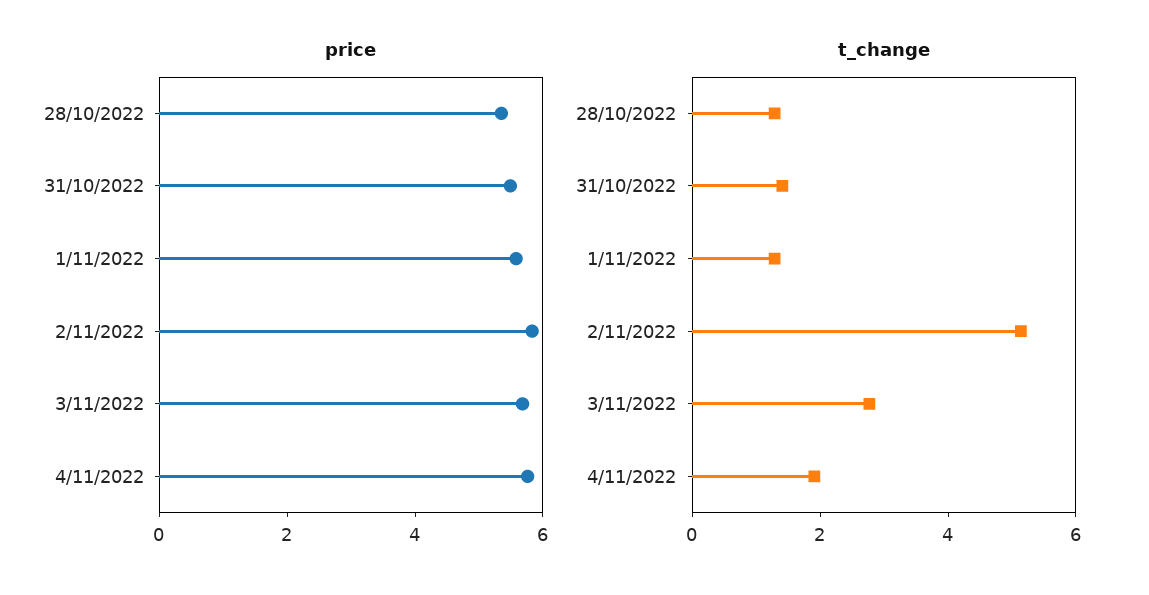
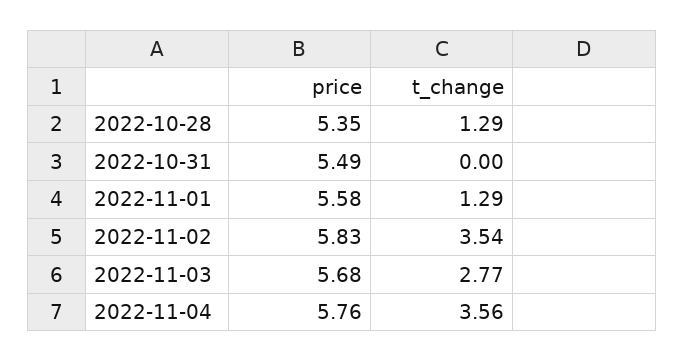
  {
    "price": {
      "28/10/2022": 5.35,
      "31/10/2022": 5.49,
      "1/11/2022": 5.58,
      "2/11/2022": 5.83,
      "3/11/2022": 5.68,
      "4/11/2022": 5.76
    },
    "t_change": {
      "28/10/2022": 1.29,
-     "31/10/2022": 1.5,
+     "31/10/2022": 0,
      "1/11/2022": 1.29,
-     "2/11/2022": 5,
+     "2/11/2022": 3.54,
      "3/11/2022": 2.77,
-     "4/11/2022": 2
+     "4/11/2022": 3.56
    }
  }

